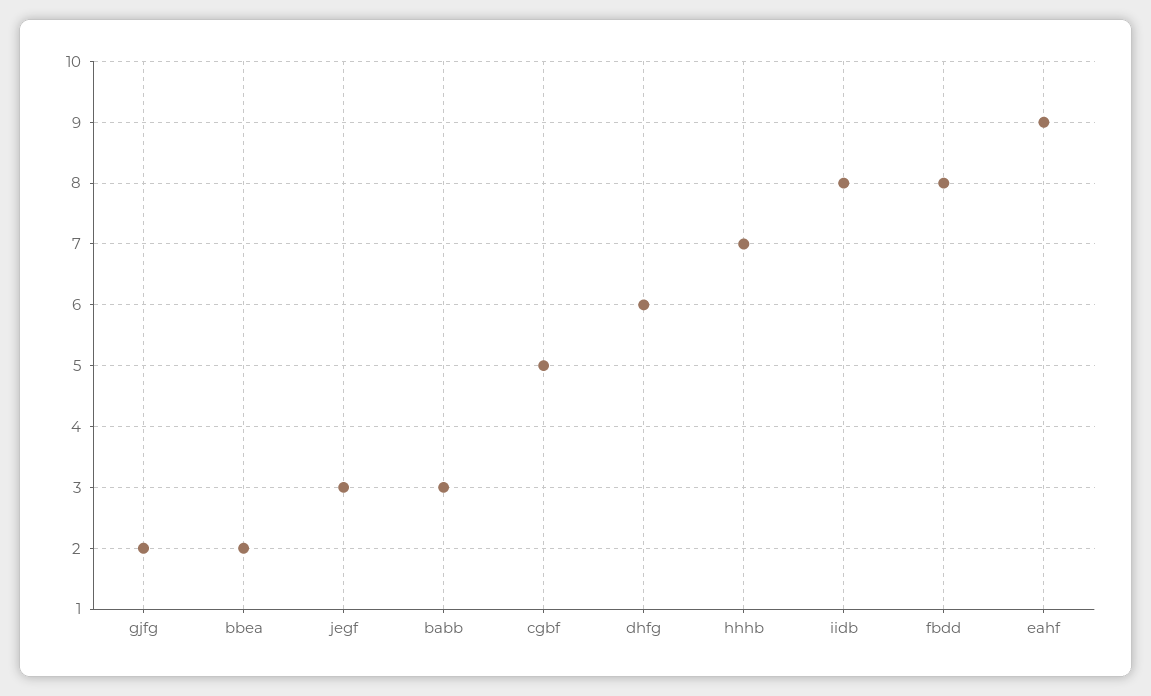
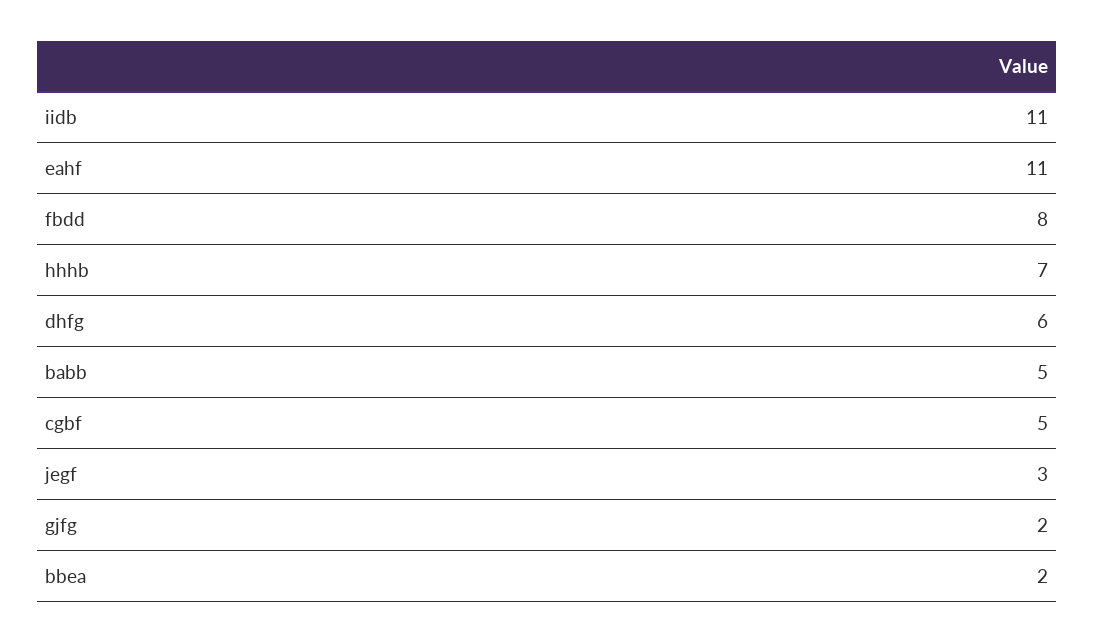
  {
    "gjfg": 2,
    "bbea": 2,
    "jegf": 3,
-   "babb": 3,
+   "babb": 5,
    "cgbf": 5,
    "dhfg": 6,
    "hhhb": 7,
-   "iidb": 8,
+   "iidb": 11,
    "fbdd": 8,
-   "eahf": 9
+   "eahf": 11
  }

